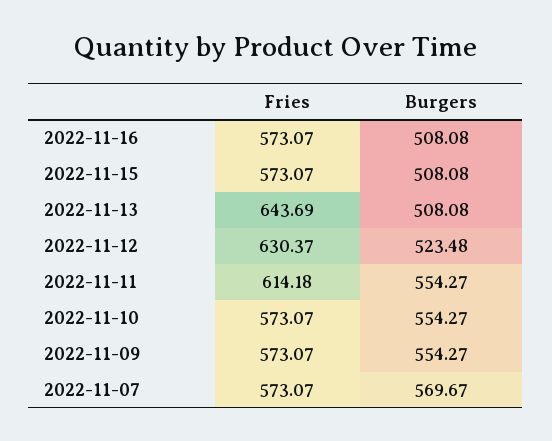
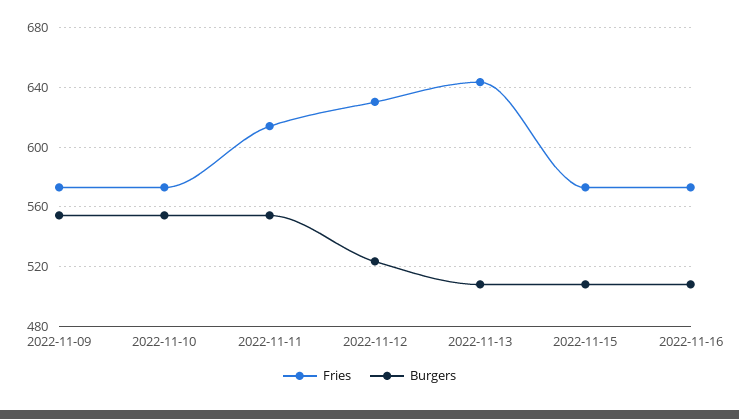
  {
    "Fries": {
      "2022-11-16": 573.07,
      "2022-11-15": 573.07,
      "2022-11-13": 643.69,
      "2022-11-12": 630.37,
      "2022-11-11": 614.18,
      "2022-11-10": 573.07,
-     "2022-11-09": 573.07,
+     "2022-11-09": 573.07
-     "2022-11-07": 573.07
    },
    "Burgers": {
      "2022-11-16": 508.08,
      "2022-11-15": 508.08,
      "2022-11-13": 508.08,
      "2022-11-12": 523.48,
      "2022-11-11": 554.27,
      "2022-11-10": 554.27,
-     "2022-11-09": 554.27,
+     "2022-11-09": 554.27
-     "2022-11-07": 569.67
    }
  }

